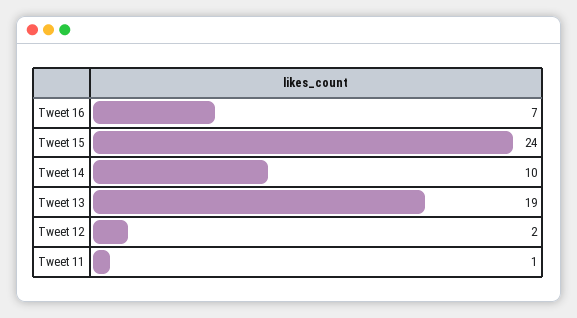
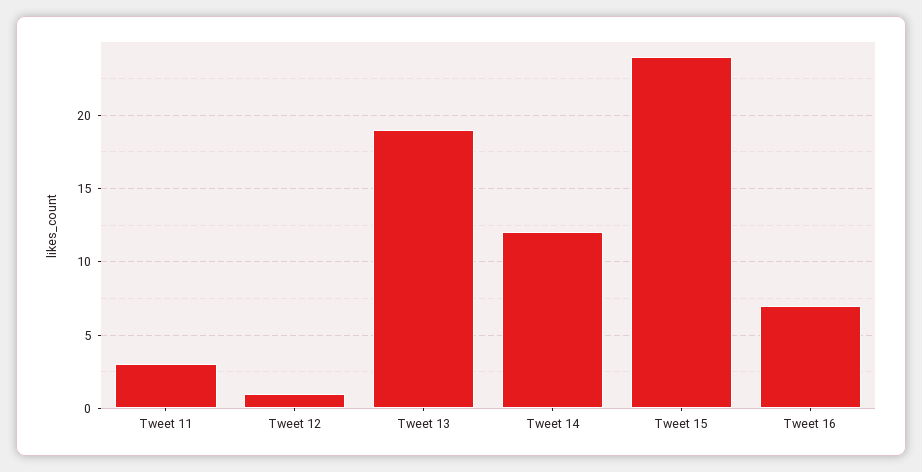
  {
    "Tweet 16": 7,
    "Tweet 15": 24,
-   "Tweet 14": 10,
+   "Tweet 14": 12,
    "Tweet 13": 19,
-   "Tweet 12": 2,
+   "Tweet 12": 1,
-   "Tweet 11": 1
+   "Tweet 11": 3
  }

